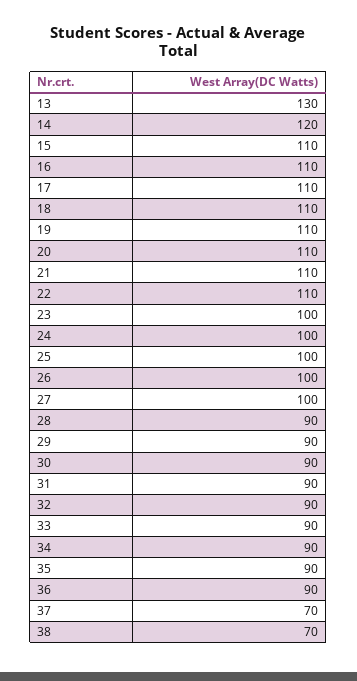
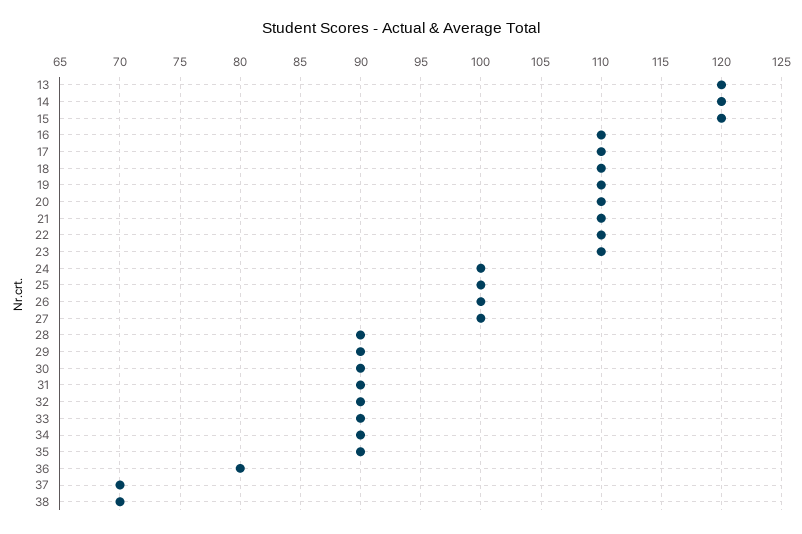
  {
-   "13": 130,
+   "13": 120,
    "14": 120,
-   "15": 110,
+   "15": 120,
    "16": 110,
    "17": 110,
    "18": 110,
    "19": 110,
    "20": 110,
    "21": 110,
    "22": 110,
-   "23": 100,
+   "23": 110,
    "24": 100,
    "25": 100,
    "26": 100,
    "27": 100,
    "28": 90,
    "29": 90,
    "30": 90,
    "31": 90,
    "32": 90,
    "33": 90,
    "34": 90,
    "35": 90,
-   "36": 90,
+   "36": 80,
    "37": 70,
    "38": 70
  }

